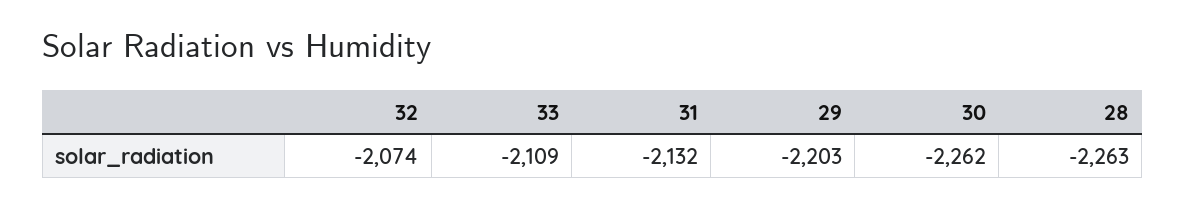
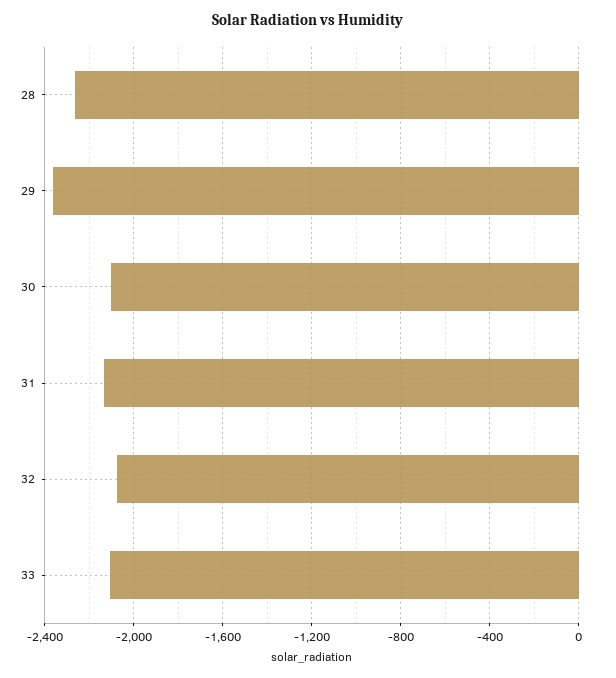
  {
    "32": -2074,
    "33": -2109,
    "31": -2132,
-   "29": -2203,
+   "29": -2350,
-   "30": -2262,
+   "30": -2100,
    "28": -2263
  }

